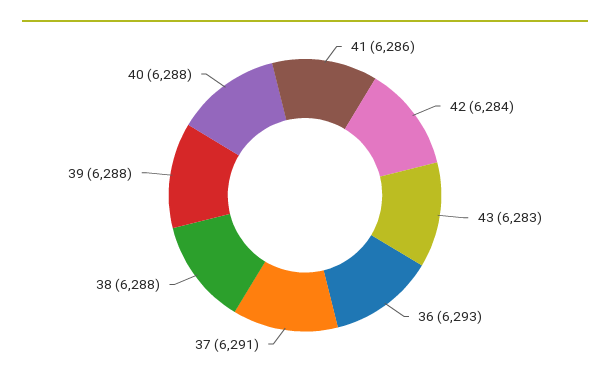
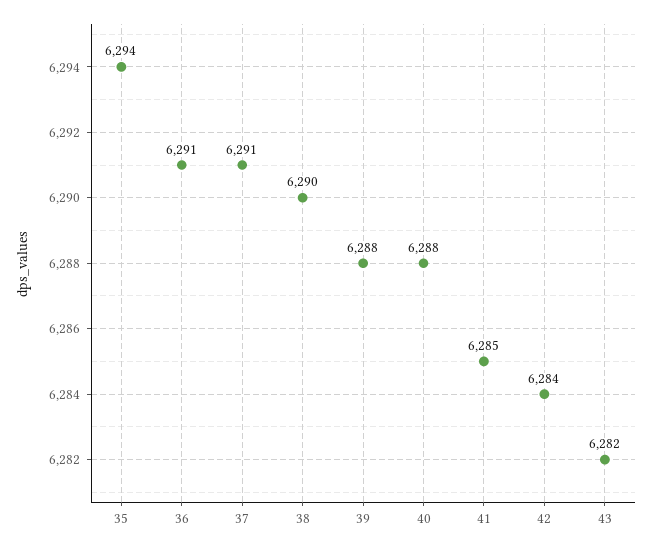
  {
-   "41": 6286,
+   "41": 6285,
    "42": 6284,
-   "43": 6283,
+   "43": 6282,
-   "36": 6293,
+   "36": 6291,
    "37": 6291,
-   "38": 6288,
+   "38": 6290,
    "39": 6288,
-   "40": 6288
+   "40": 6288,
+   "35": 6294
  }

